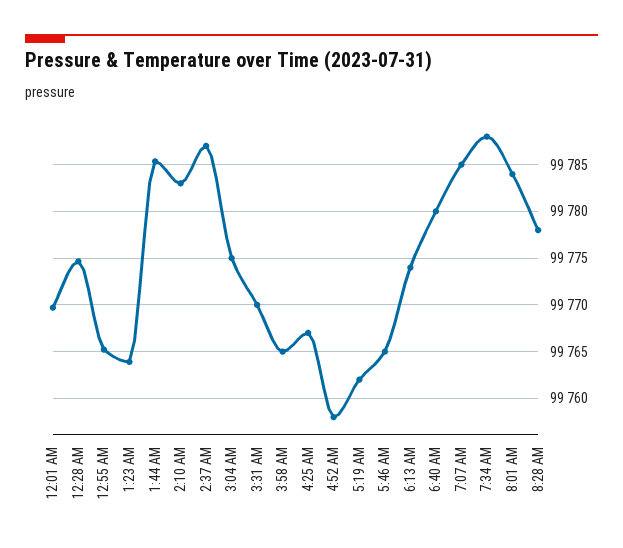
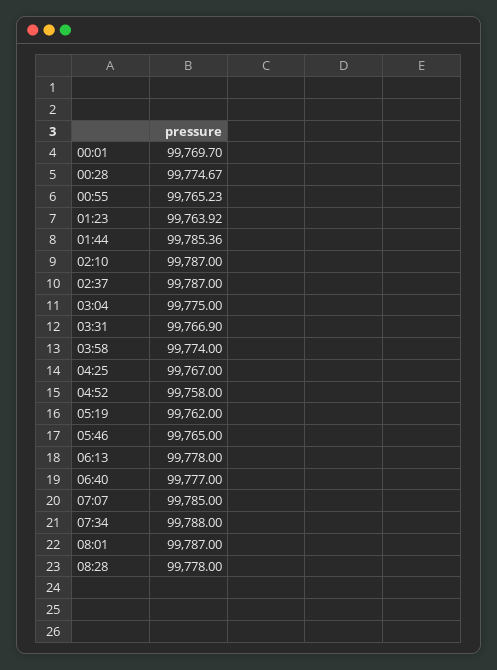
  {
    "12:01 AM": 99769.7,
    "12:28 AM": 99774.67,
    "12:55 AM": 99765.23,
    "1:23 AM": 99763.92,
    "1:44 AM": 99785.36,
-   "2:10 AM": 99783,
+   "2:10 AM": 99787,
    "2:37 AM": 99787,
    "3:04 AM": 99775,
-   "3:31 AM": 99770,
+   "3:31 AM": 99766.9,
-   "3:58 AM": 99765,
+   "3:58 AM": 99774,
    "4:25 AM": 99767,
    "4:52 AM": 99758,
    "5:19 AM": 99762,
    "5:46 AM": 99765,
-   "6:13 AM": 99774,
+   "6:13 AM": 99778,
-   "6:40 AM": 99780,
+   "6:40 AM": 99777,
    "7:07 AM": 99785,
    "7:34 AM": 99788,
-   "8:01 AM": 99784,
+   "8:01 AM": 99787,
    "8:28 AM": 99778
  }

